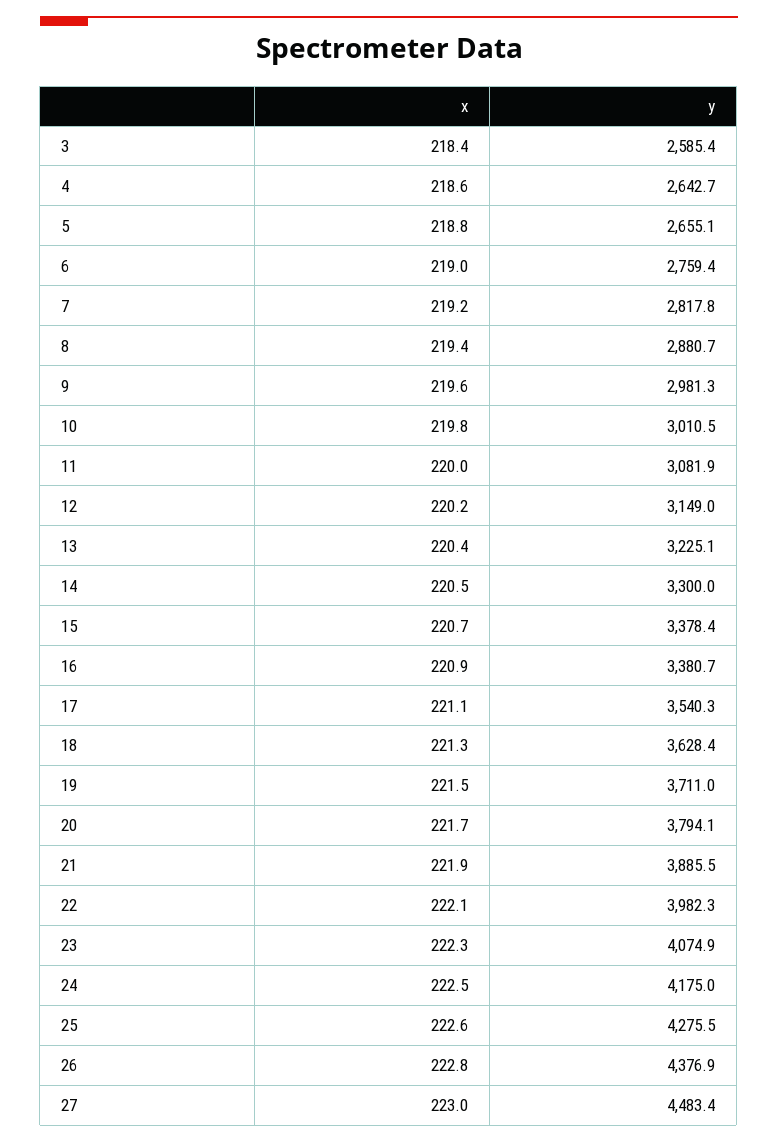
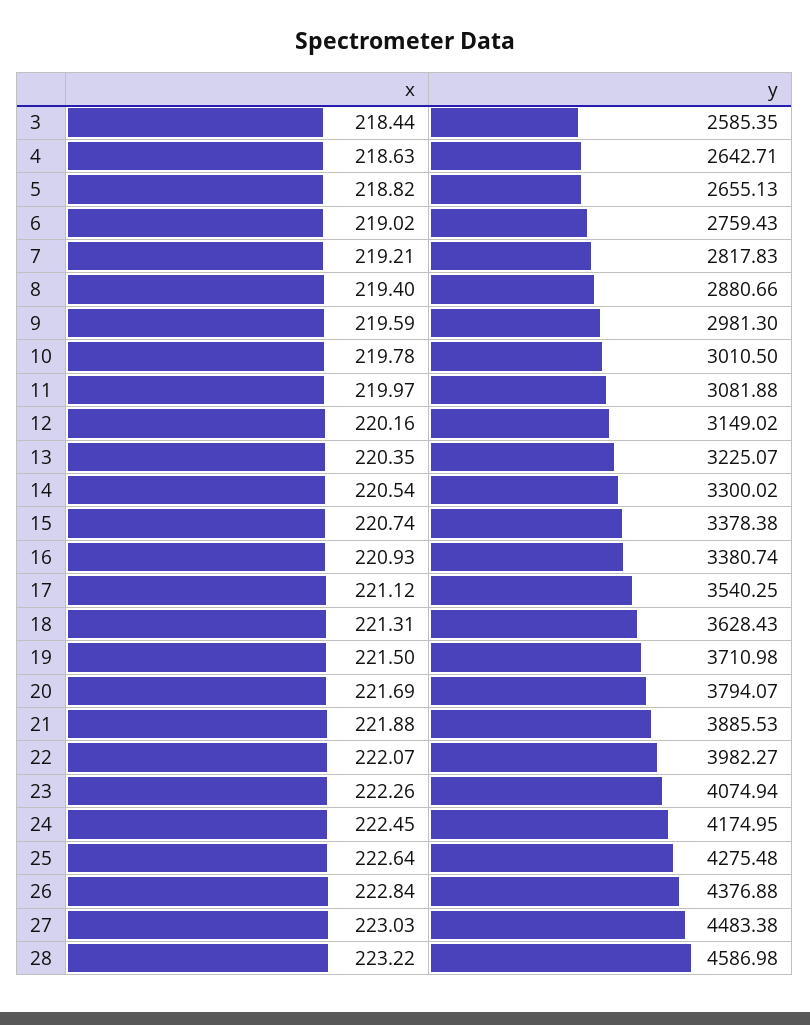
  {
    "x": {
      "3": 218.44,
      "4": 218.63,
      "5": 218.82,
      "6": 219.02,
      "7": 219.21,
      "8": 219.4,
      "9": 219.59,
      "10": 219.78,
      "11": 219.97,
      "12": 220.16,
      "13": 220.35,
      "14": 220.54,
      "15": 220.74,
      "16": 220.93,
      "17": 221.12,
      "18": 221.31,
      "19": 221.5,
      "20": 221.69,
      "21": 221.88,
      "22": 222.07,
      "23": 222.26,
      "24": 222.45,
      "25": 222.64,
      "26": 222.84,
-     "27": 223.03
+     "27": 223.03,
+     "28": 223.22
    },
    "y": {
      "3": 2585.35,
      "4": 2642.71,
      "5": 2655.13,
      "6": 2759.43,
      "7": 2817.83,
      "8": 2880.66,
      "9": 2981.3,
      "10": 3010.5,
      "11": 3081.88,
      "12": 3149.02,
      "13": 3225.07,
      "14": 3300.02,
      "15": 3378.38,
      "16": 3380.74,
      "17": 3540.25,
      "18": 3628.43,
      "19": 3710.98,
      "20": 3794.07,
      "21": 3885.53,
      "22": 3982.27,
      "23": 4074.94,
      "24": 4174.95,
      "25": 4275.48,
      "26": 4376.88,
-     "27": 4483.38
+     "27": 4483.38,
+     "28": 4586.98
    }
  }

